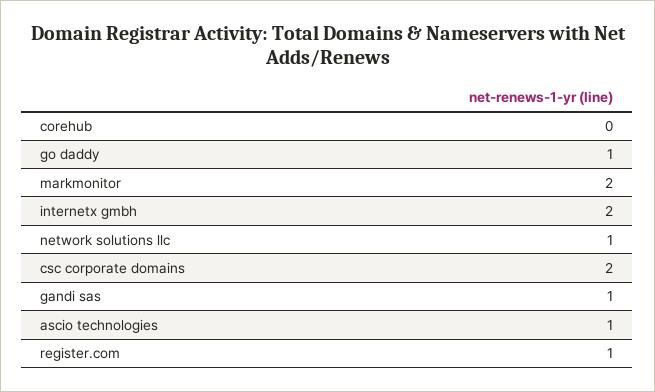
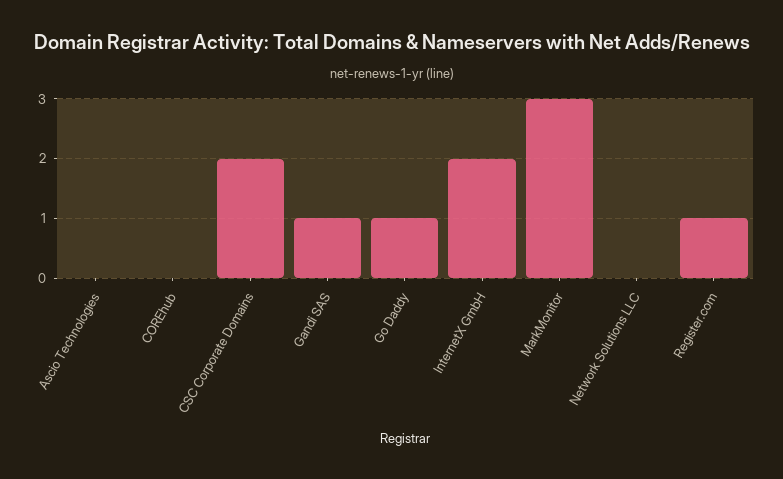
  {
    "corehub": 0,
    "go daddy": 1,
-   "markmonitor": 2,
+   "markmonitor": 3,
    "internetx gmbh": 2,
-   "network solutions llc": 1,
+   "network solutions llc": 0,
    "csc corporate domains": 2,
    "gandi sas": 1,
-   "ascio technologies": 1,
+   "ascio technologies": 0,
    "register.com": 1
  }

